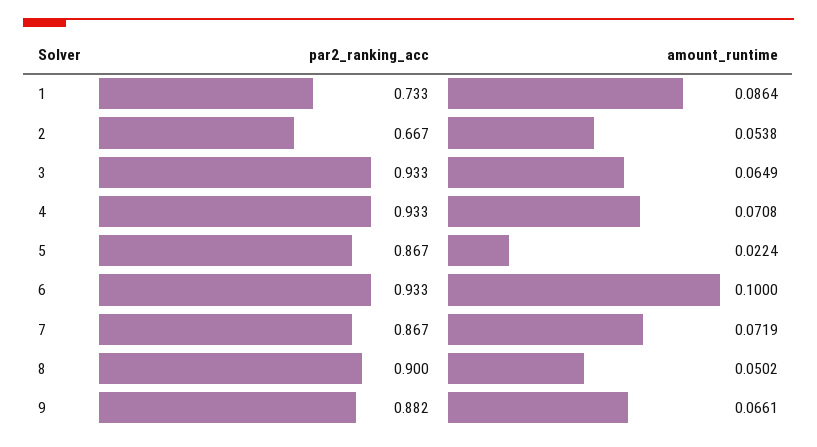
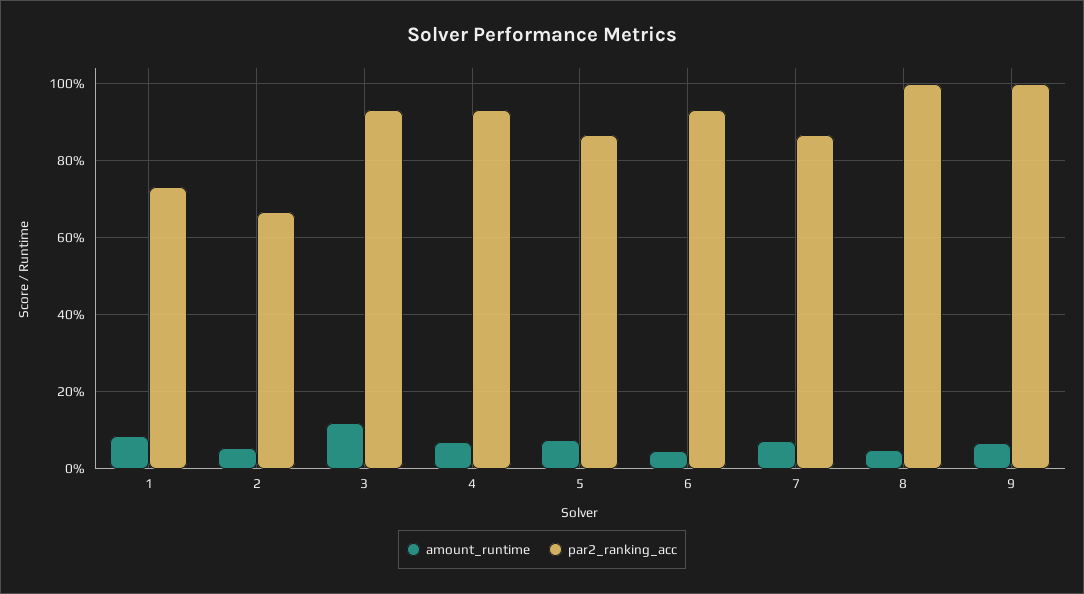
  {
    "par2_ranking_acc": {
      "1": 0.733,
      "2": 0.667,
      "3": 0.933,
      "4": 0.933,
      "5": 0.867,
      "6": 0.933,
      "7": 0.867,
-     "8": 0.9,
+     "8": 1,
-     "9": 0.882
+     "9": 1
    },
    "amount_runtime": {
      "1": 0.0864,
      "2": 0.0538,
-     "3": 0.0649,
+     "3": 0.12,
      "4": 0.0708,
-     "5": 0.0224,
+     "5": 0.08,
-     "6": 0.1,
+     "6": 0.04,
      "7": 0.0719,
      "8": 0.0502,
      "9": 0.0661
    }
  }

